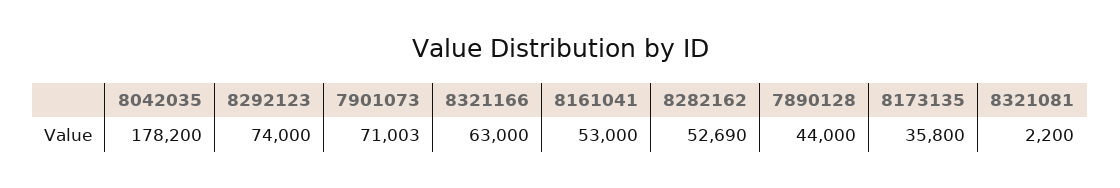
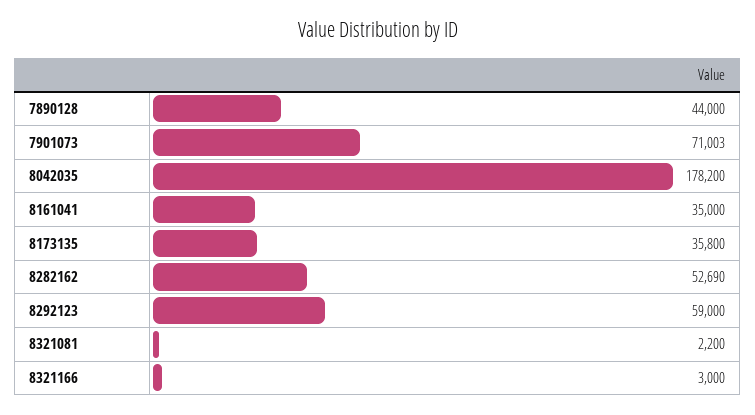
  {
    "8042035": 178200,
-   "8292123": 74000,
+   "8292123": 59000,
    "7901073": 71003,
-   "8321166": 63000,
+   "8321166": 3000,
-   "8161041": 53000,
+   "8161041": 35000,
    "8282162": 52690,
    "7890128": 44000,
    "8173135": 35800,
    "8321081": 2200
  }

